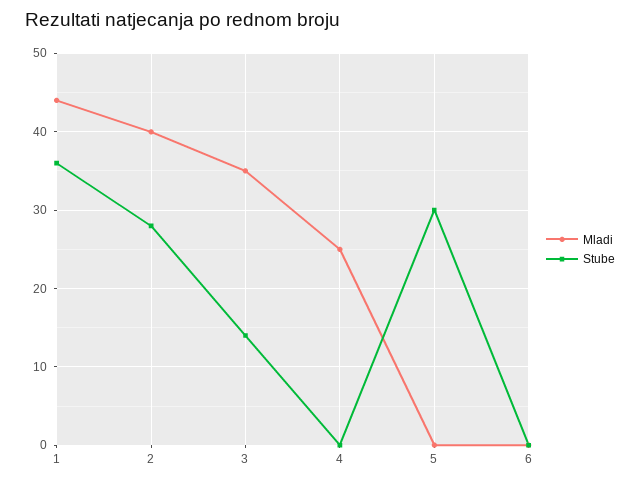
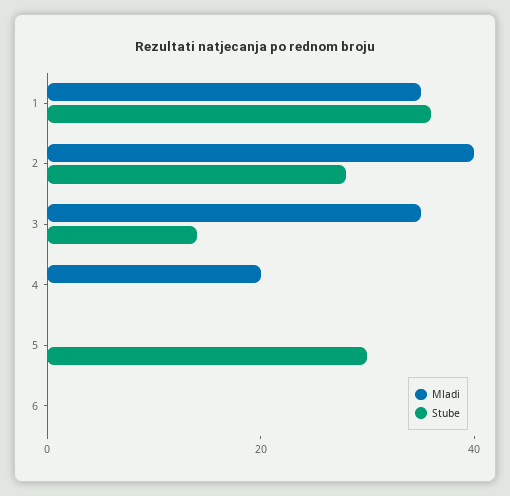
  {
    "Mladi": {
-     "1": 44,
+     "1": 35,
      "2": 40,
      "3": 35,
-     "4": 25,
+     "4": 20,
      "5": 0,
      "6": 0
    },
    "Stube": {
      "1": 36,
      "2": 28,
      "3": 14,
      "4": 0,
      "5": 30,
      "6": 0
    }
  }

